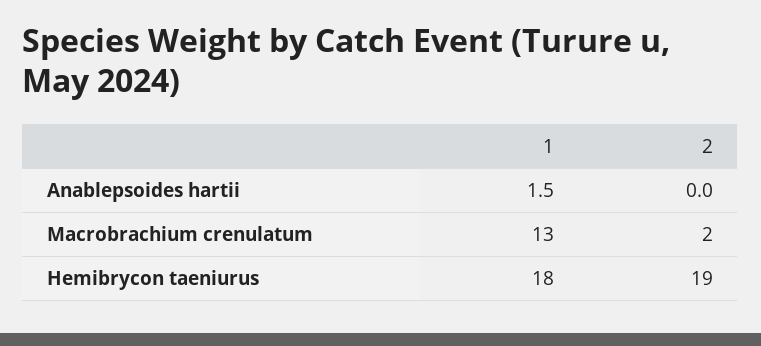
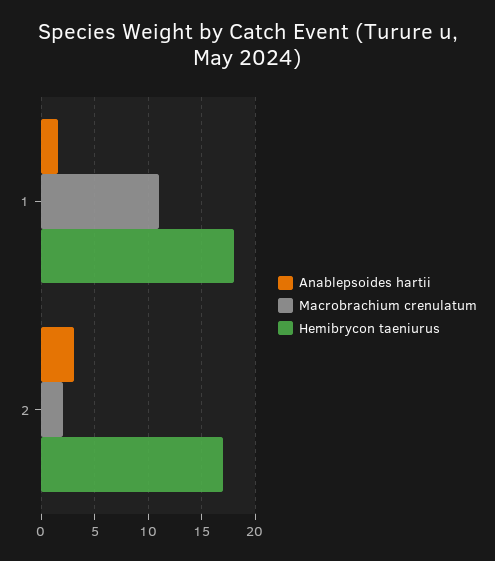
  {
    "Anablepsoides hartii": {
      "1": 1.5,
-     "2": 0
+     "2": 3
    },
    "Macrobrachium crenulatum": {
-     "1": 13,
+     "1": 11,
      "2": 2
    },
    "Hemibrycon taeniurus": {
      "1": 18,
-     "2": 19
+     "2": 17
    }
  }

